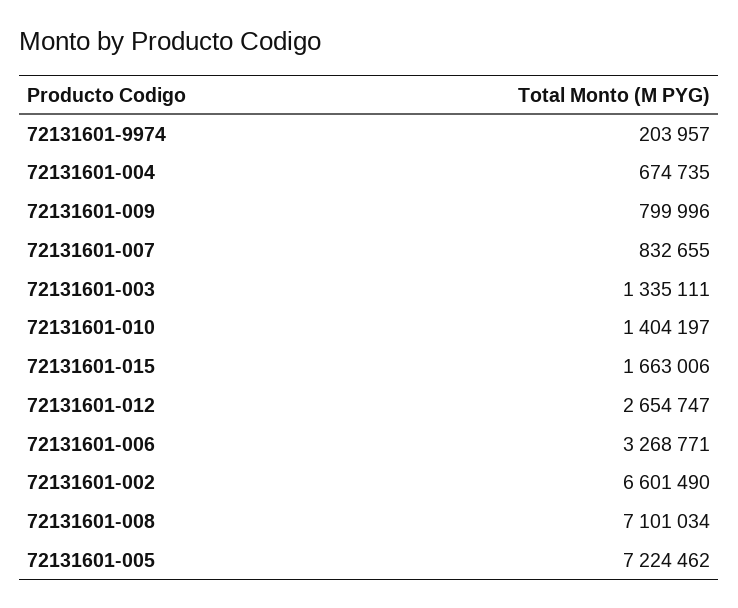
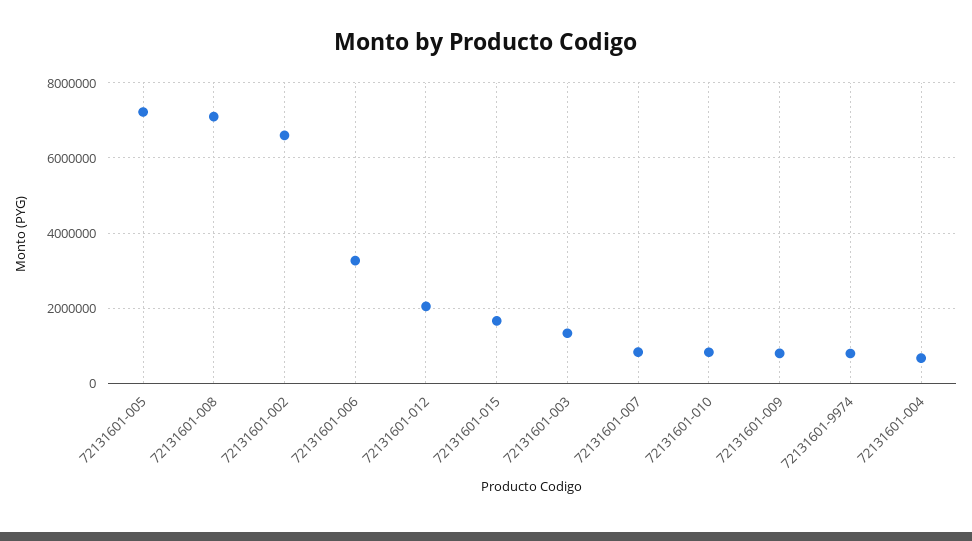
  {
-   "72131601-9974": 203957,
+   "72131601-9974": 800000,
    "72131601-004": 674735,
    "72131601-009": 799996,
    "72131601-007": 832655,
    "72131601-003": 1335111,
-   "72131601-010": 1404197,
+   "72131601-010": 800000,
    "72131601-015": 1663006,
-   "72131601-012": 2654747,
+   "72131601-012": 2000000,
    "72131601-006": 3268771,
    "72131601-002": 6601490,
    "72131601-008": 7101034,
    "72131601-005": 7224462
  }

